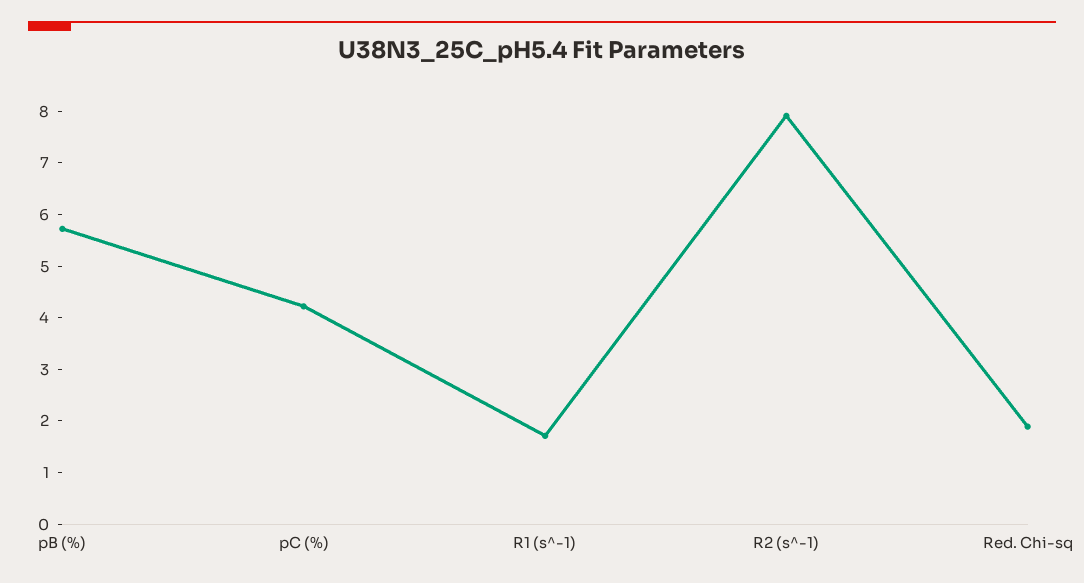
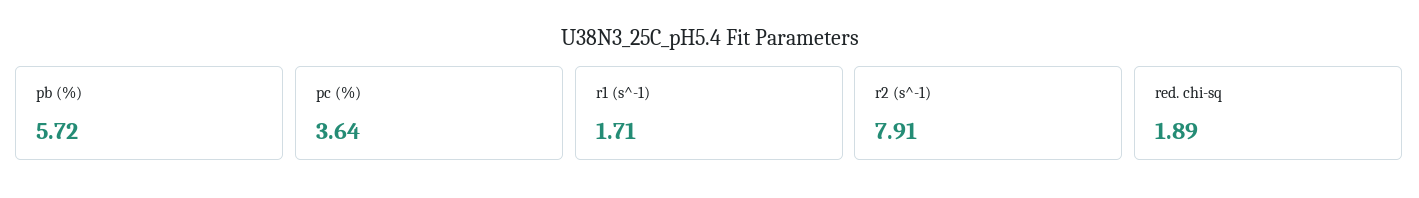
  {
    "pB (%)": 5.72,
-   "pC (%)": 4.2,
+   "pC (%)": 3.64,
    "R1 (s^-1)": 1.71,
    "R2 (s^-1)": 7.91,
    "Red. Chi-sq": 1.89
  }

